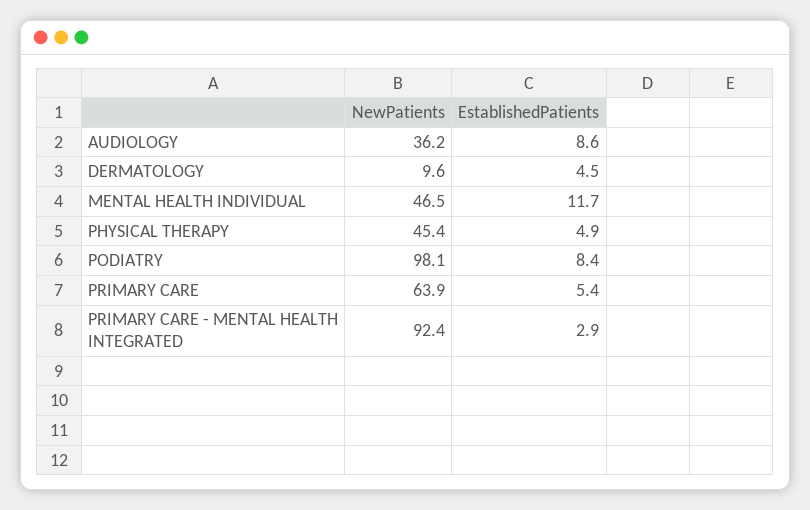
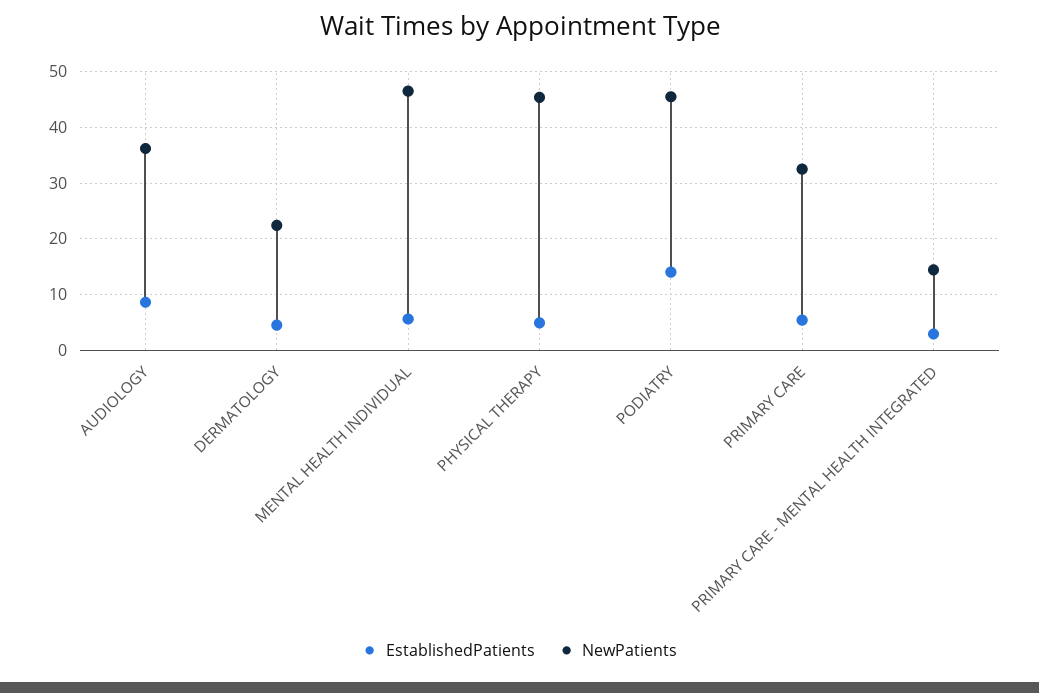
  {
    "NewPatients": {
      "AUDIOLOGY": 36.2,
-     "DERMATOLOGY": 9.6,
+     "DERMATOLOGY": 22,
      "MENTAL HEALTH INDIVIDUAL": 46.5,
      "PHYSICAL THERAPY": 45.4,
-     "PODIATRY": 98.1,
+     "PODIATRY": 46,
-     "PRIMARY CARE": 63.9,
+     "PRIMARY CARE": 32,
-     "PRIMARY CARE - MENTAL HEALTH INTEGRATED": 92.4
+     "PRIMARY CARE - MENTAL HEALTH INTEGRATED": 14
    },
    "EstablishedPatients": {
      "AUDIOLOGY": 8.6,
      "DERMATOLOGY": 4.5,
-     "MENTAL HEALTH INDIVIDUAL": 11.7,
+     "MENTAL HEALTH INDIVIDUAL": 6,
      "PHYSICAL THERAPY": 4.9,
-     "PODIATRY": 8.4,
+     "PODIATRY": 14,
      "PRIMARY CARE": 5.4,
      "PRIMARY CARE - MENTAL HEALTH INTEGRATED": 2.9
    }
  }

